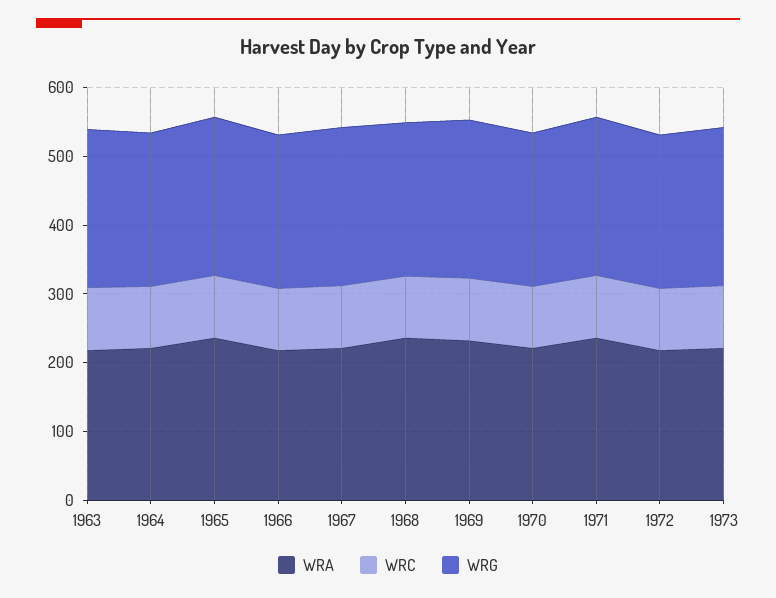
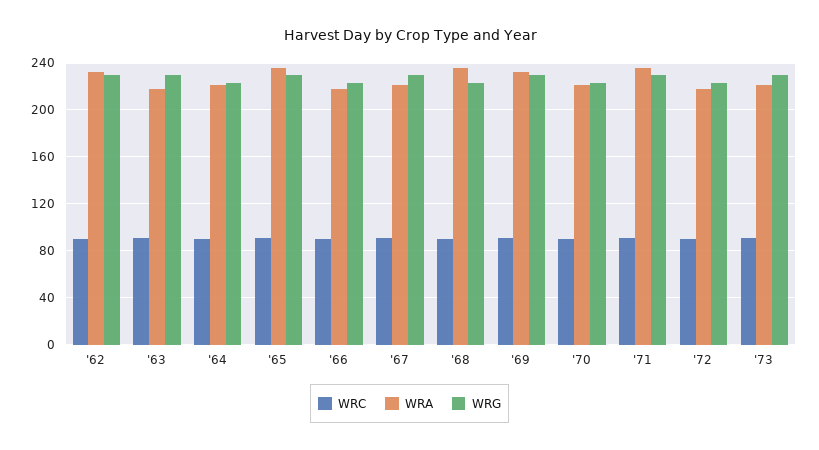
  {
    "WRA": {
      "1963": 220,
      "1964": 220,
      "1965": 240,
      "1966": 220,
      "1967": 220,
      "1968": 240,
      "1969": 230,
      "1970": 220,
      "1971": 240,
      "1972": 220,
-     "1973": 220
+     "1973": 220,
+     "'62": 230
    },
    "WRC": {
      "1963": 90,
      "1964": 90,
      "1965": 90,
      "1966": 90,
      "1967": 90,
      "1968": 90,
      "1969": 90,
      "1970": 90,
      "1971": 90,
      "1972": 90,
-     "1973": 90
+     "1973": 90,
+     "'62": 90
    },
    "WRG": {
      "1963": 230,
      "1964": 220,
      "1965": 230,
      "1966": 220,
      "1967": 230,
      "1968": 220,
      "1969": 230,
      "1970": 220,
      "1971": 230,
      "1972": 220,
-     "1973": 230
+     "1973": 230,
+     "'62": 230
    }
  }

